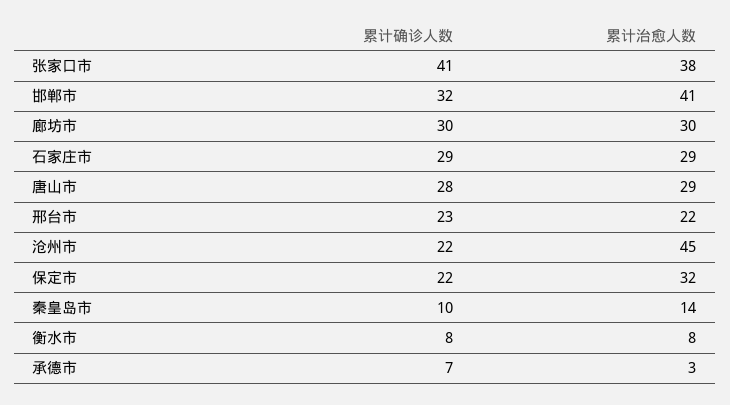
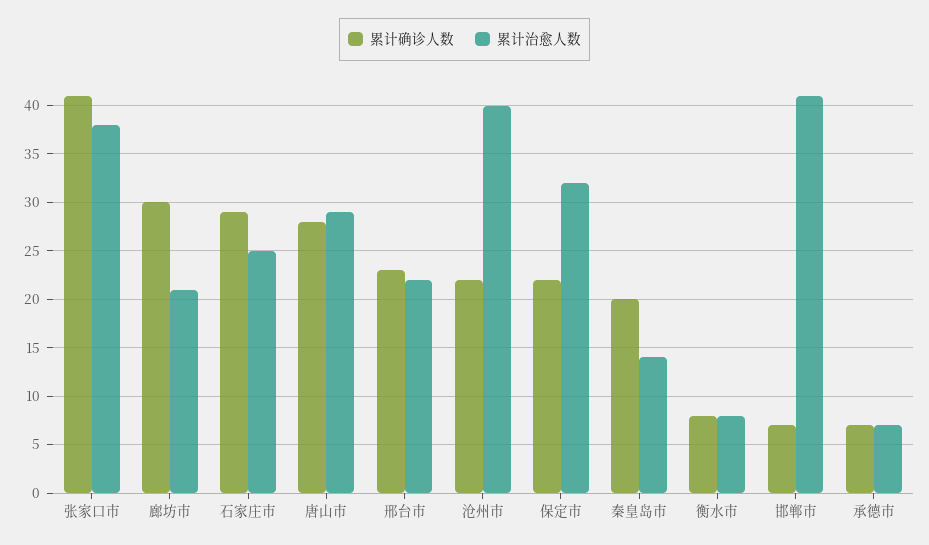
  {
    "累计确诊人数": {
      "张家口市": 41,
-     "邯郸市": 32,
+     "邯郸市": 7,
      "廊坊市": 30,
      "石家庄市": 29,
      "唐山市": 28,
      "邢台市": 23,
      "沧州市": 22,
      "保定市": 22,
-     "秦皇岛市": 10,
+     "秦皇岛市": 20,
      "衡水市": 8,
      "承德市": 7
    },
    "累计治愈人数": {
      "张家口市": 38,
      "邯郸市": 41,
-     "廊坊市": 30,
+     "廊坊市": 21,
-     "石家庄市": 29,
+     "石家庄市": 25,
      "唐山市": 29,
      "邢台市": 22,
-     "沧州市": 45,
+     "沧州市": 40,
      "保定市": 32,
      "秦皇岛市": 14,
      "衡水市": 8,
-     "承德市": 3
+     "承德市": 7
    }
  }

